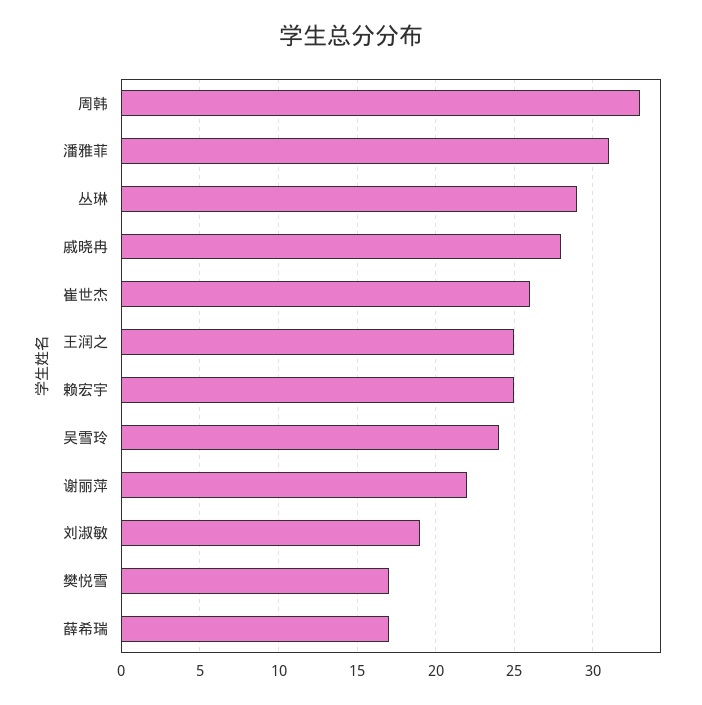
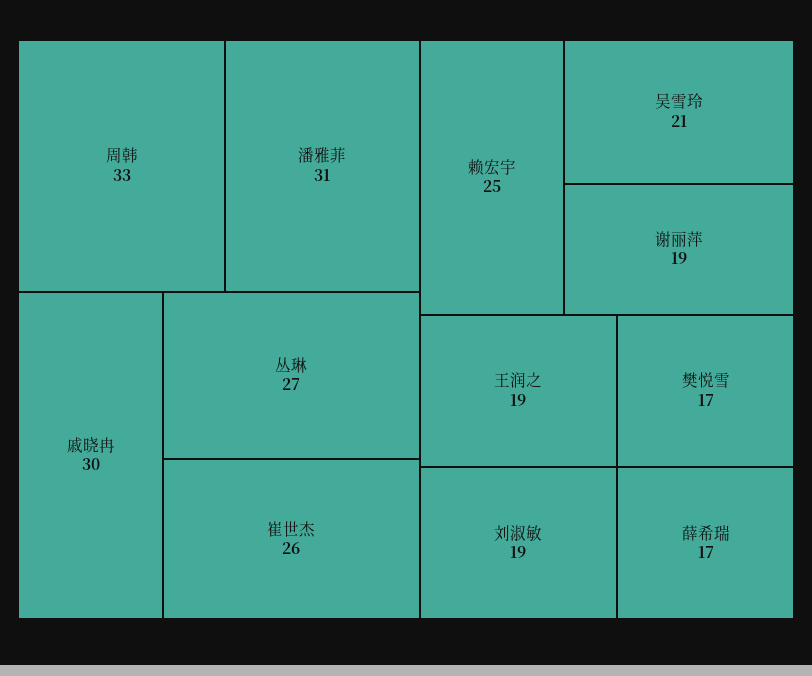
  {
    "周韩": 33,
    "潘雅菲": 31,
-   "丛琳": 29,
+   "丛琳": 27,
-   "戚晓冉": 28,
+   "戚晓冉": 30,
    "崔世杰": 26,
-   "王润之": 25,
+   "王润之": 19,
    "赖宏宇": 25,
-   "吴雪玲": 24,
+   "吴雪玲": 21,
-   "谢丽萍": 22,
+   "谢丽萍": 19,
    "刘淑敏": 19,
    "樊悦雪": 17,
    "薛希瑞": 17
  }

